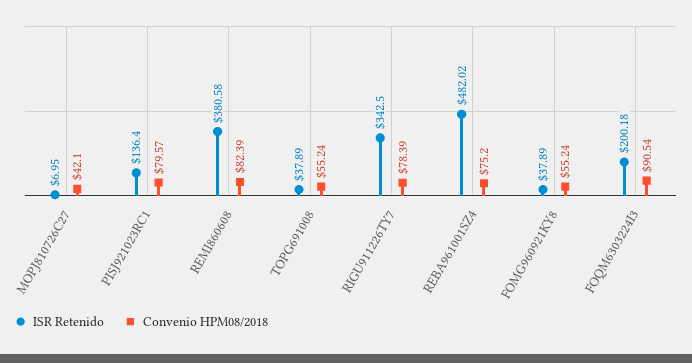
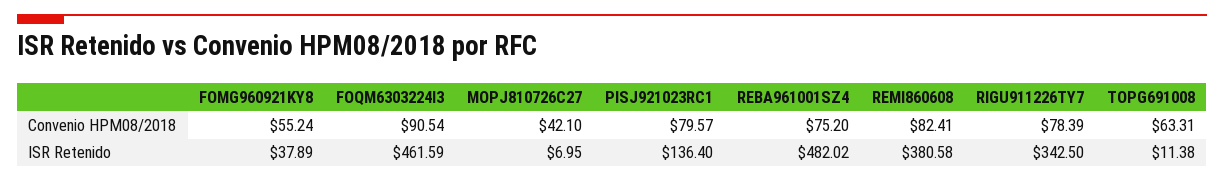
  {
    "ISR Retenido": {
      "MOPJ810726C27": 6.95,
      "PISJ921023RC1": 136.4,
      "REMI860608": 380.58,
-     "TOPG691008": 37.89,
+     "TOPG691008": 11.38,
      "RIGU911226TY7": 342.5,
      "REBA961001SZ4": 482.02,
      "FOMG960921KY8": 37.89,
-     "FOQM6303224I3": 200.18
+     "FOQM6303224I3": 461.59
    },
    "Convenio HPM08/2018": {
      "MOPJ810726C27": 42.1,
      "PISJ921023RC1": 79.57,
-     "REMI860608": 82.39,
+     "REMI860608": 82.41,
-     "TOPG691008": 55.24,
+     "TOPG691008": 63.31,
      "RIGU911226TY7": 78.39,
      "REBA961001SZ4": 75.2,
      "FOMG960921KY8": 55.24,
      "FOQM6303224I3": 90.54
    }
  }

